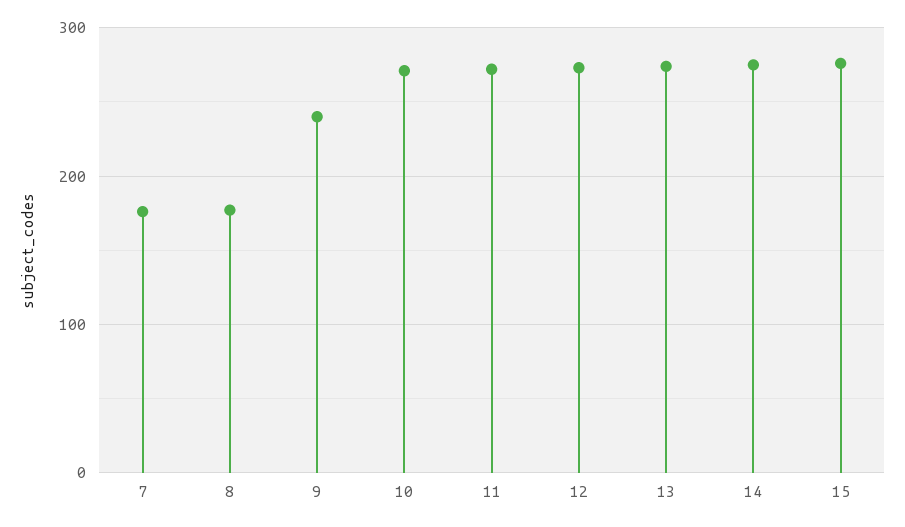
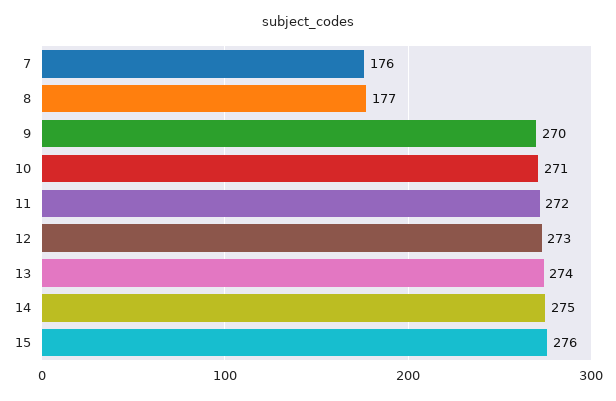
  {
    "7": 176,
    "8": 177,
-   "9": 240,
+   "9": 270,
    "10": 271,
    "11": 272,
    "12": 273,
    "13": 274,
    "14": 275,
    "15": 276
  }

